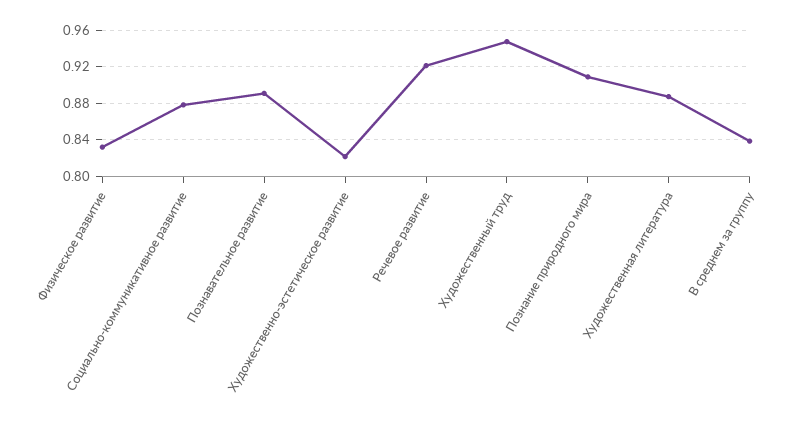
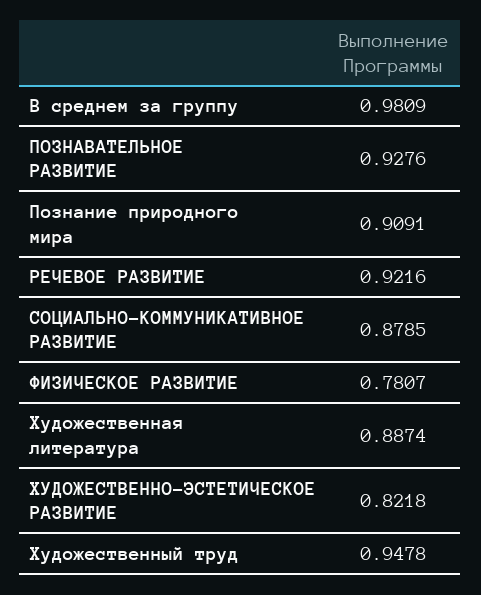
  {
-   "Физическое развитие": 0.83,
+   "Физическое развитие": 0.7807,
    "Социально-коммуникативное развитие": 0.8785,
-   "Познавательное развитие": 0.89,
+   "Познавательное развитие": 0.9276,
    "Художественно-эстетическое развитие": 0.8218,
    "Речевое развитие": 0.9216,
    "Художественный труд": 0.9478,
    "Познание природного мира": 0.9091,
    "Художественная литература": 0.8874,
-   "В среднем за группу": 0.84
+   "В среднем за группу": 0.9809
  }

